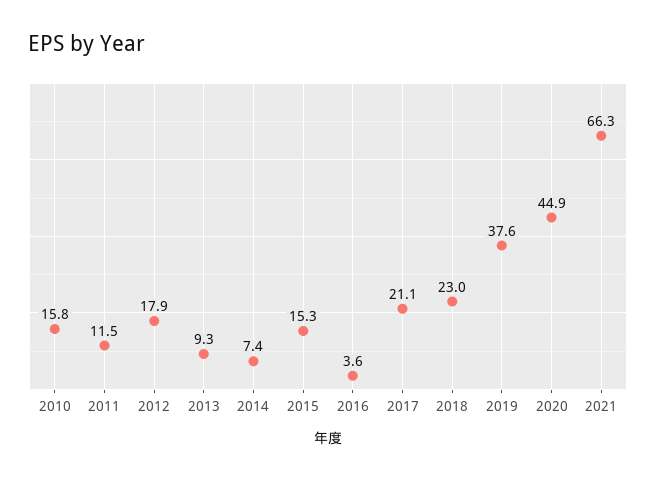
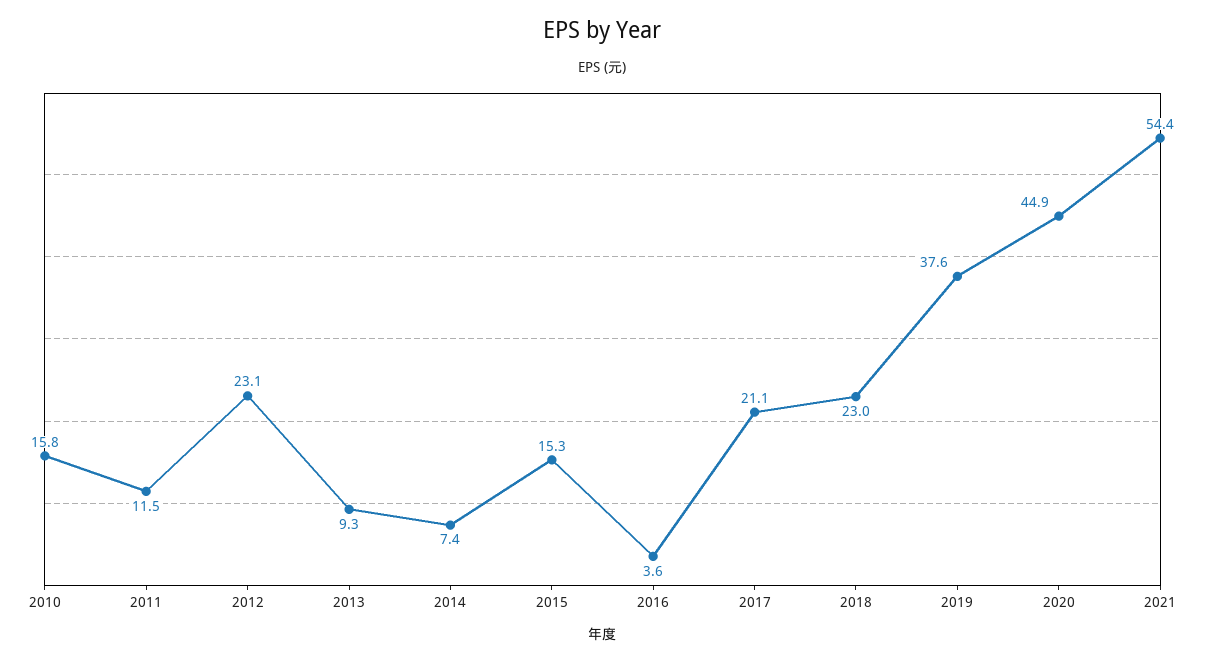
  {
    "2010": 15.8,
    "2011": 11.5,
-   "2012": 17.9,
+   "2012": 23.1,
    "2013": 9.3,
    "2014": 7.4,
    "2015": 15.3,
    "2016": 3.6,
    "2017": 21.1,
    "2018": 23,
    "2019": 37.6,
    "2020": 44.9,
-   "2021": 66.3
+   "2021": 54.4
  }

